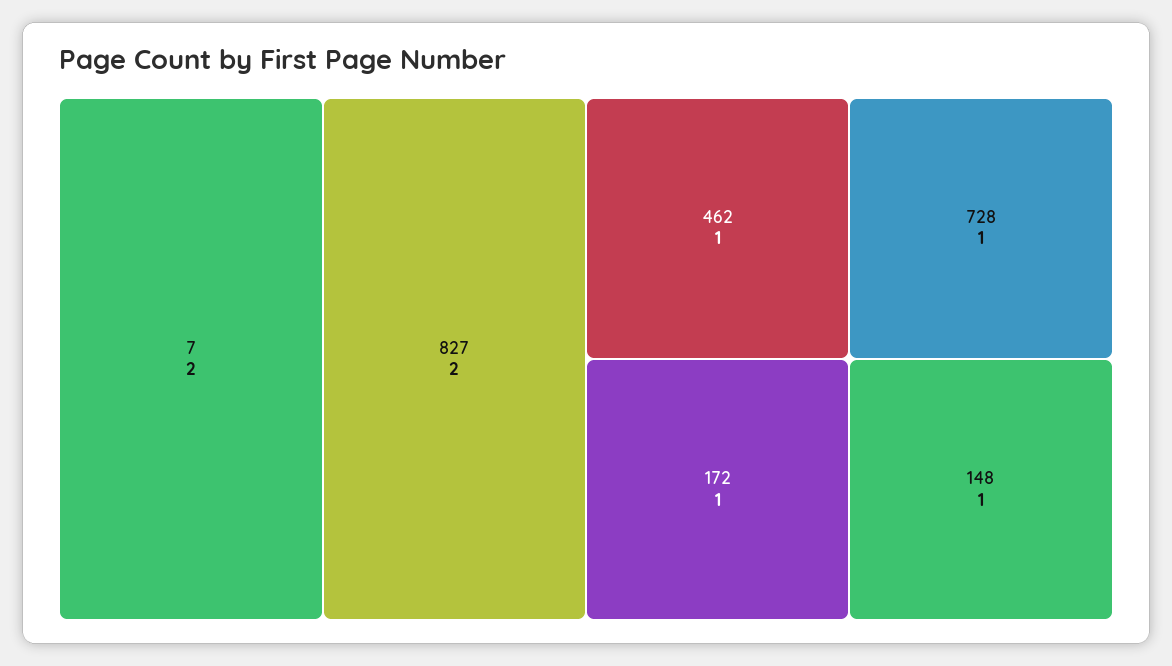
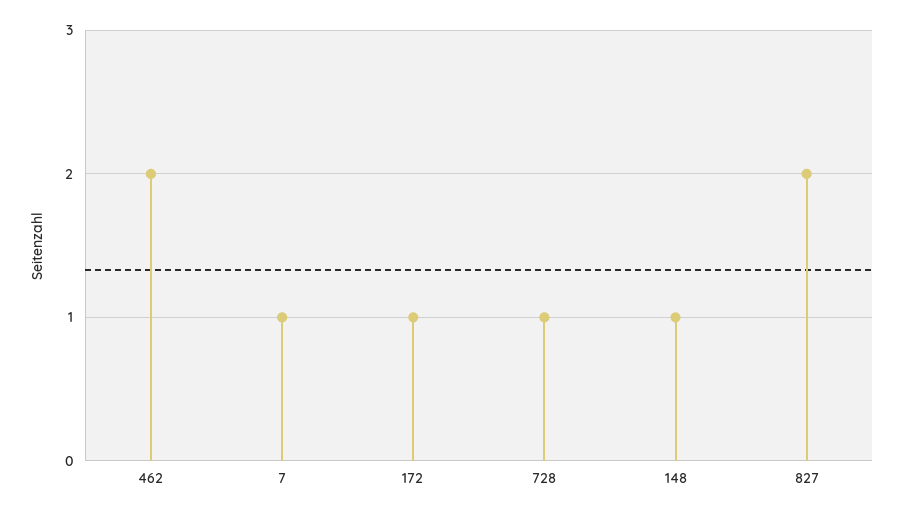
  {
-   "7": 2,
+   "7": 1,
    "827": 2,
-   "462": 1,
+   "462": 2,
    "172": 1,
    "728": 1,
    "148": 1
  }

